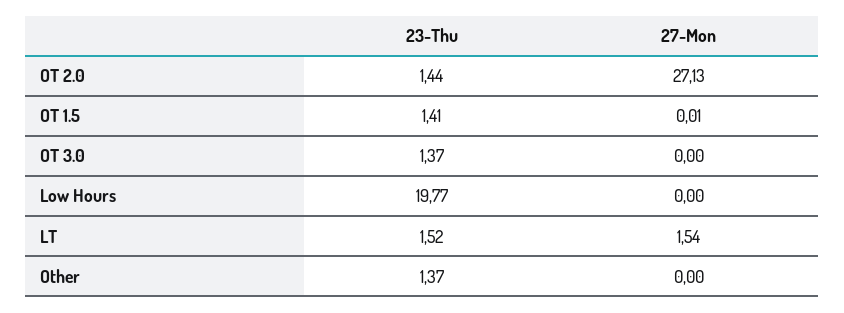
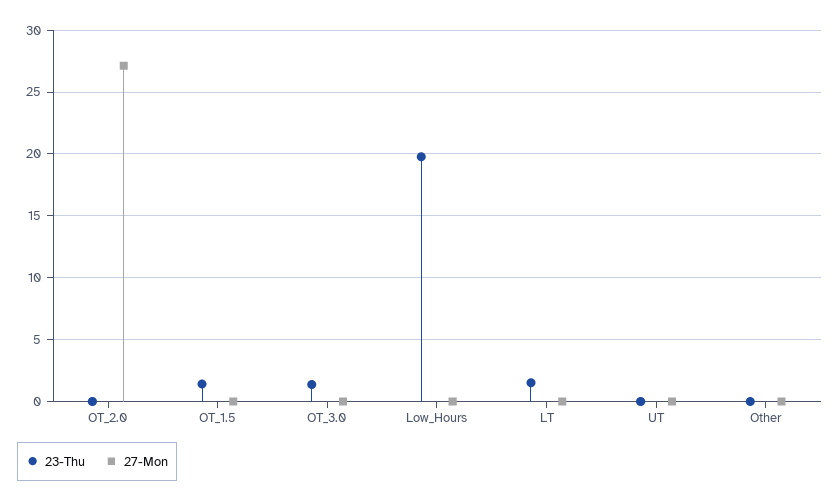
  {
    "23-Thu": {
-     "OT 2.0": 1.44,
+     "OT 2.0": 0,
      "OT 1.5": 1.41,
      "OT 3.0": 1.37,
      "Low Hours": 19.77,
      "LT": 1.52,
-     "Other": 1.37
+     "Other": 0,
+     "UT": 0
    },
    "27-Mon": {
      "OT 2.0": 27.13,
      "OT 1.5": 0.01,
      "OT 3.0": 0,
      "Low Hours": 0,
-     "LT": 1.54,
+     "LT": 0,
-     "Other": 0
+     "Other": 0,
+     "UT": 0
    }
  }

